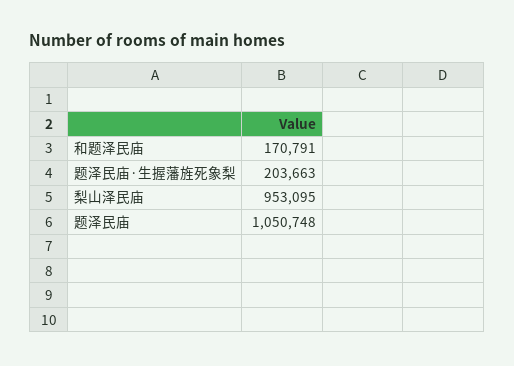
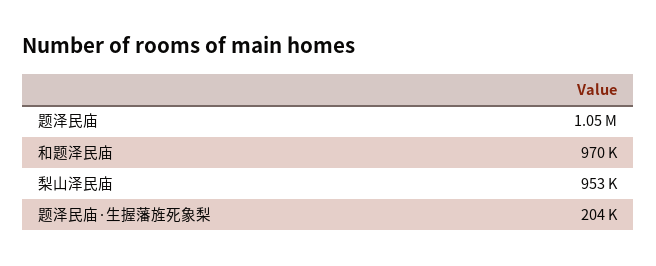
  {
-   "和题泽民庙": 170791,
+   "和题泽民庙": 970000,
    "题泽民庙·生握藩旌死象梨": 203663,
    "梨山泽民庙": 953095,
    "题泽民庙": 1050748
  }

